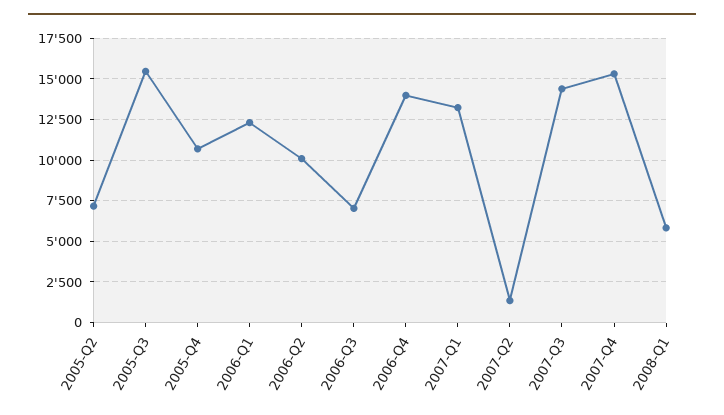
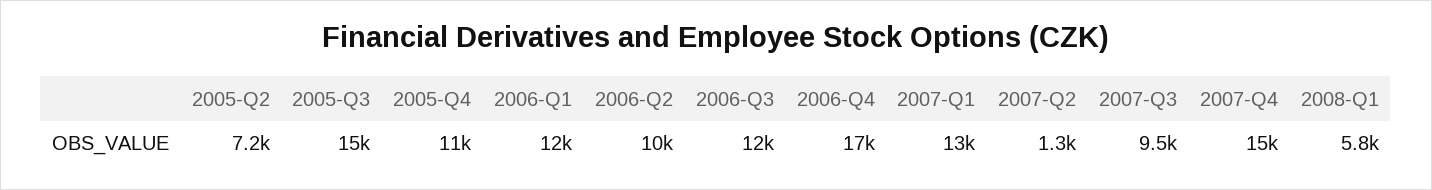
  {
    "2005-Q2": 7200,
    "2005-Q3": 15000,
    "2005-Q4": 11000,
    "2006-Q1": 12000,
    "2006-Q2": 10000,
-   "2006-Q3": 7000,
+   "2006-Q3": 12000,
-   "2006-Q4": 14000,
+   "2006-Q4": 17000,
    "2007-Q1": 13000,
    "2007-Q2": 1300,
-   "2007-Q3": 14500,
+   "2007-Q3": 9500,
    "2007-Q4": 15000,
    "2008-Q1": 5800
  }

